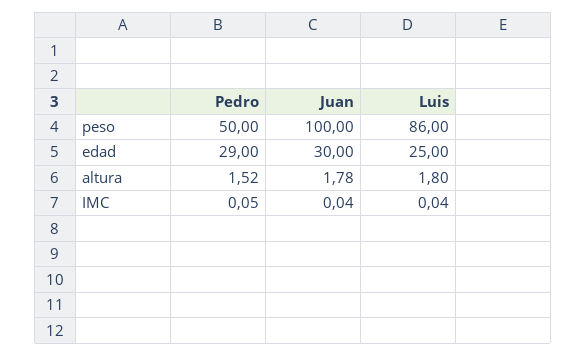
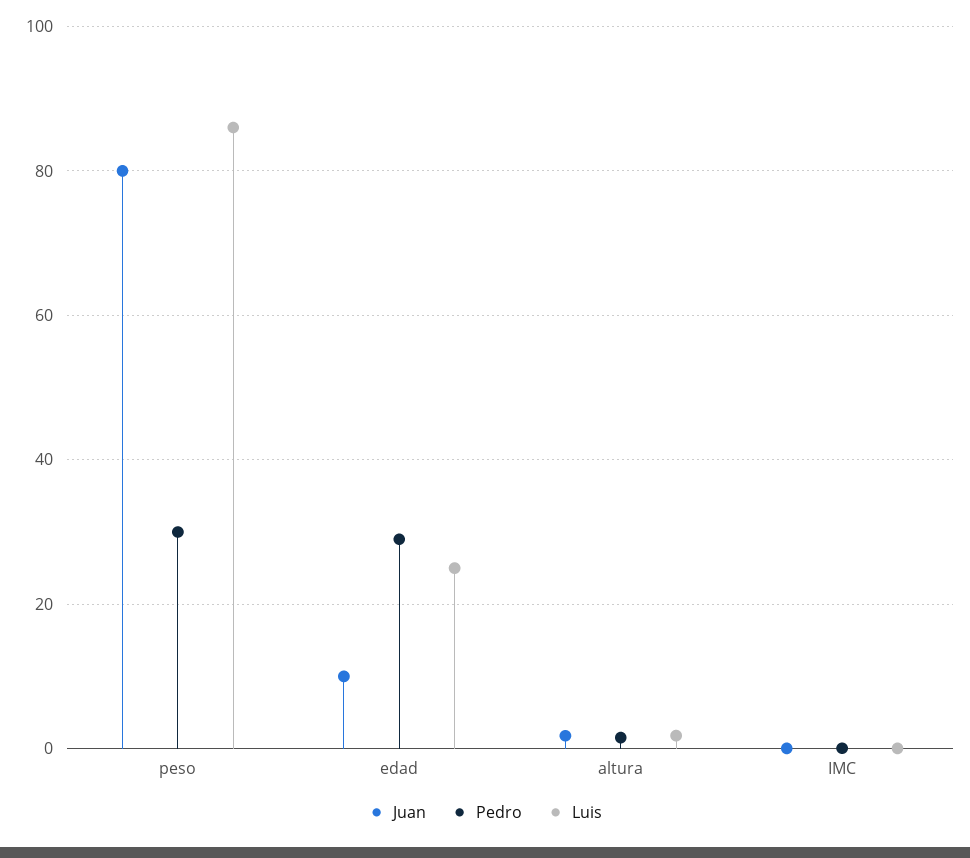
  {
    "Pedro": {
-     "peso": 50,
+     "peso": 30,
      "edad": 29,
      "altura": 1.52,
      "IMC": 0.05
    },
    "Juan": {
-     "peso": 100,
+     "peso": 80,
-     "edad": 30,
+     "edad": 10,
      "altura": 1.78,
      "IMC": 0.04
    },
    "Luis": {
      "peso": 86,
      "edad": 25,
      "altura": 1.8,
      "IMC": 0.04
    }
  }

